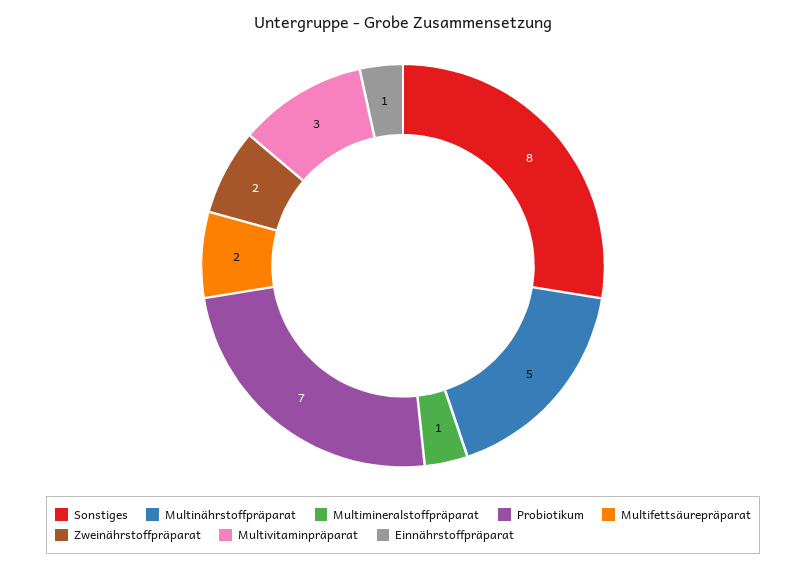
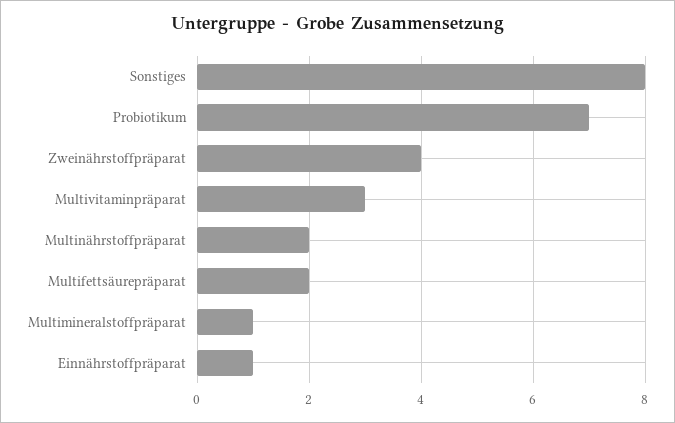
  {
    "Sonstiges": 8,
-   "Multinährstoffpräparat": 5,
+   "Multinährstoffpräparat": 2,
    "Multimineralstoffpräparat": 1,
    "Probiotikum": 7,
    "Multifettsäurepräparat": 2,
-   "Zweinährstoffpräparat": 2,
+   "Zweinährstoffpräparat": 4,
    "Multivitaminpräparat": 3,
    "Einnährstoffpräparat": 1
  }

